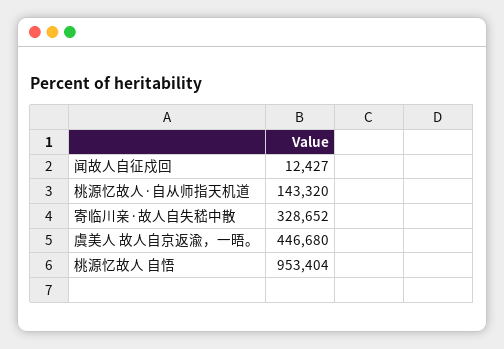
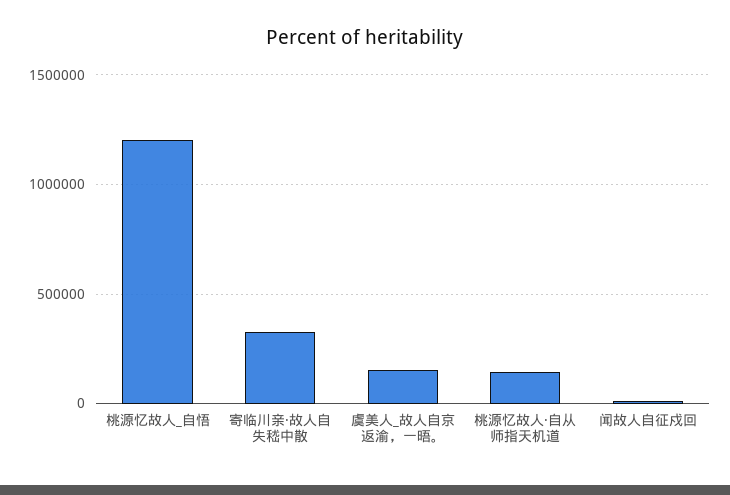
  {
    "闻故人自征戍回": 12427,
    "桃源忆故人·自从师指天机道": 143320,
    "寄临川亲·故人自失嵇中散": 328652,
-   "虞美人 故人自京返渝，一晤。": 446680,
+   "虞美人 故人自京返渝，一晤。": 150000,
-   "桃源忆故人 自悟": 953404
+   "桃源忆故人 自悟": 1200000
  }

